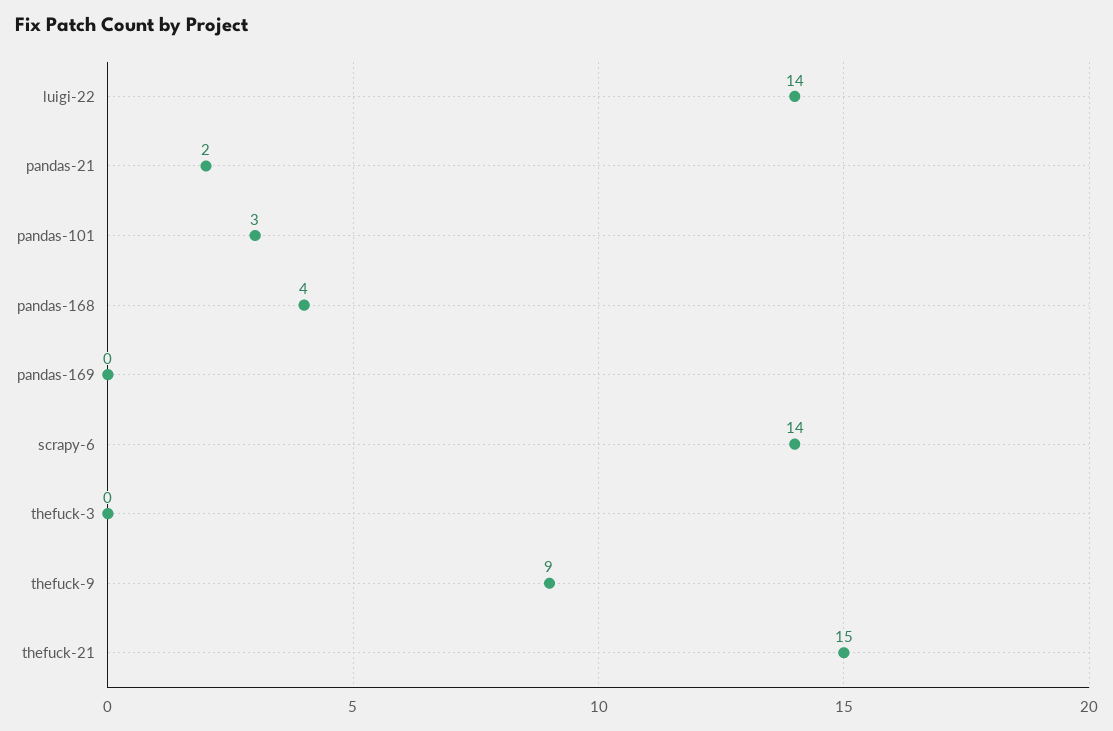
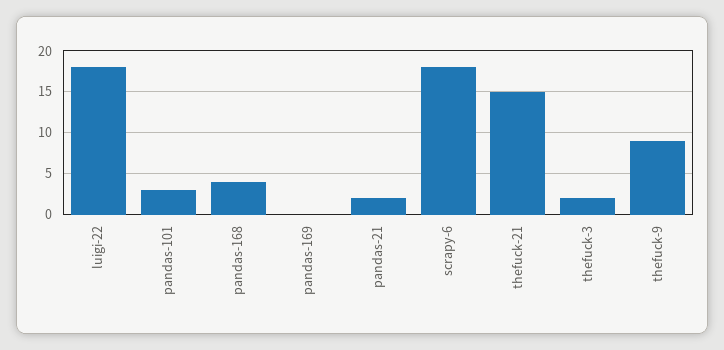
  {
-   "luigi-22": 14,
+   "luigi-22": 18,
    "pandas-21": 2,
    "pandas-101": 3,
    "pandas-168": 4,
    "pandas-169": 0,
-   "scrapy-6": 14,
+   "scrapy-6": 18,
-   "thefuck-3": 0,
+   "thefuck-3": 2,
    "thefuck-9": 9,
    "thefuck-21": 15
  }

